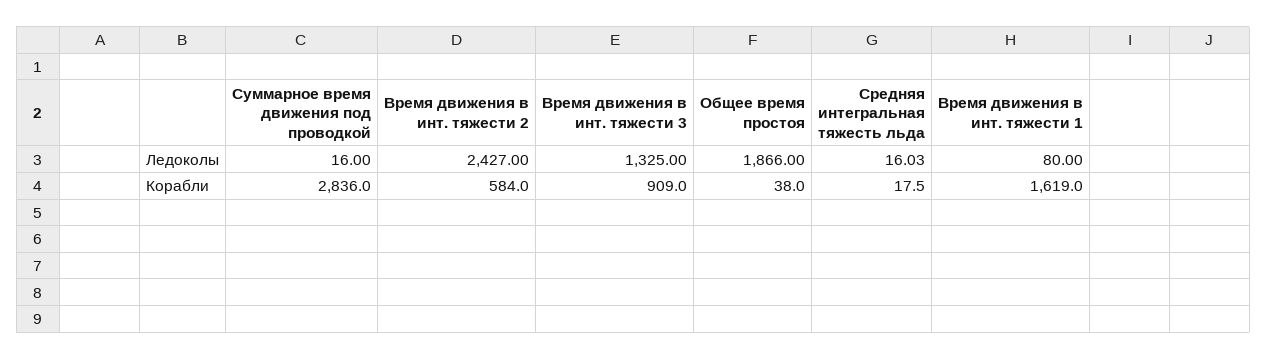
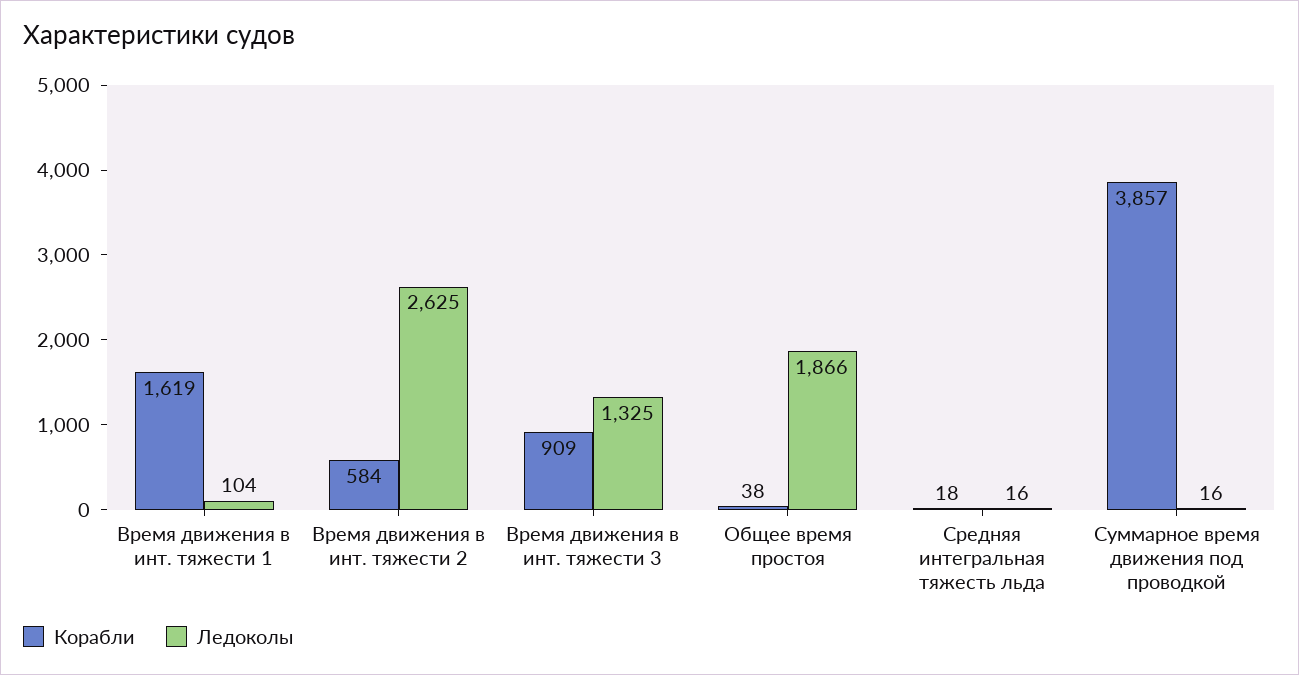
  {
    "Ледоколы": {
      "Суммарное время движения под проводкой": 16,
-     "Время движения в инт. тяжести 2": 2427,
+     "Время движения в инт. тяжести 2": 2625,
      "Время движения в инт. тяжести 3": 1325,
      "Общее время простоя": 1866,
      "Средняя интегральная тяжесть льда": 16.03,
-     "Время движения в инт. тяжести 1": 80
+     "Время движения в инт. тяжести 1": 104
    },
    "Корабли": {
-     "Суммарное время движения под проводкой": 2836,
+     "Суммарное время движения под проводкой": 3857,
      "Время движения в инт. тяжести 2": 584,
      "Время движения в инт. тяжести 3": 909,
      "Общее время простоя": 38,
      "Средняя интегральная тяжесть льда": 17.5,
      "Время движения в инт. тяжести 1": 1619
    }
  }

